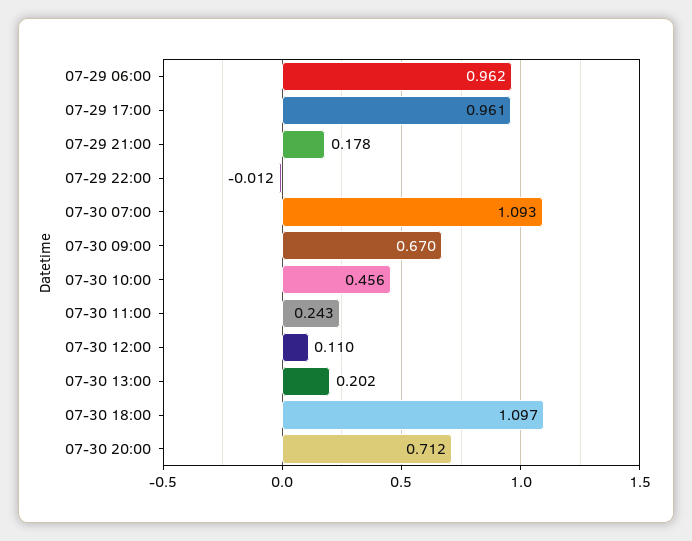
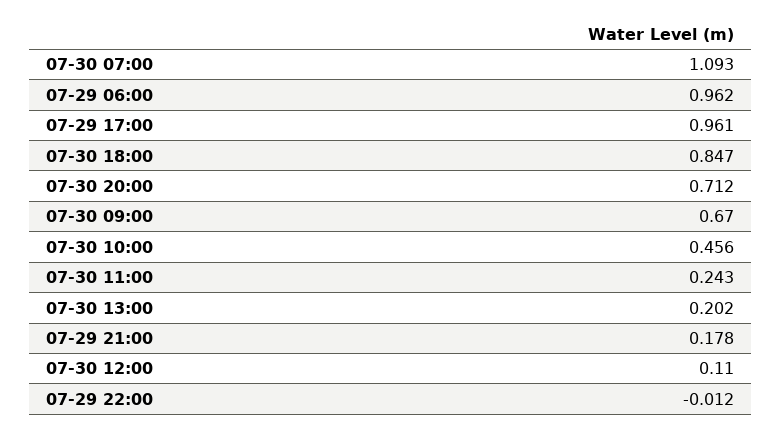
  {
    "07-29 06:00": 0.962,
    "07-29 17:00": 0.961,
    "07-29 21:00": 0.178,
    "07-29 22:00": -0.012,
    "07-30 07:00": 1.093,
    "07-30 09:00": 0.67,
    "07-30 10:00": 0.456,
    "07-30 11:00": 0.243,
    "07-30 12:00": 0.11,
    "07-30 13:00": 0.202,
-   "07-30 18:00": 1.097,
+   "07-30 18:00": 0.847,
    "07-30 20:00": 0.712
  }

